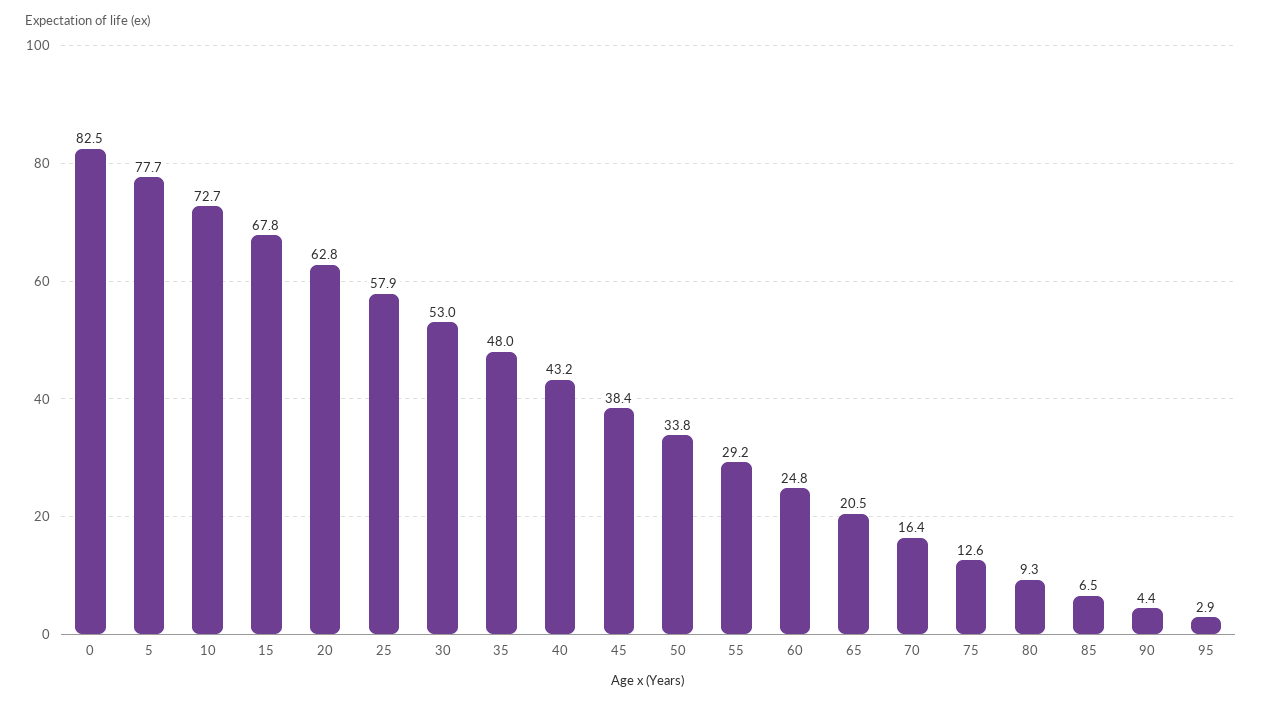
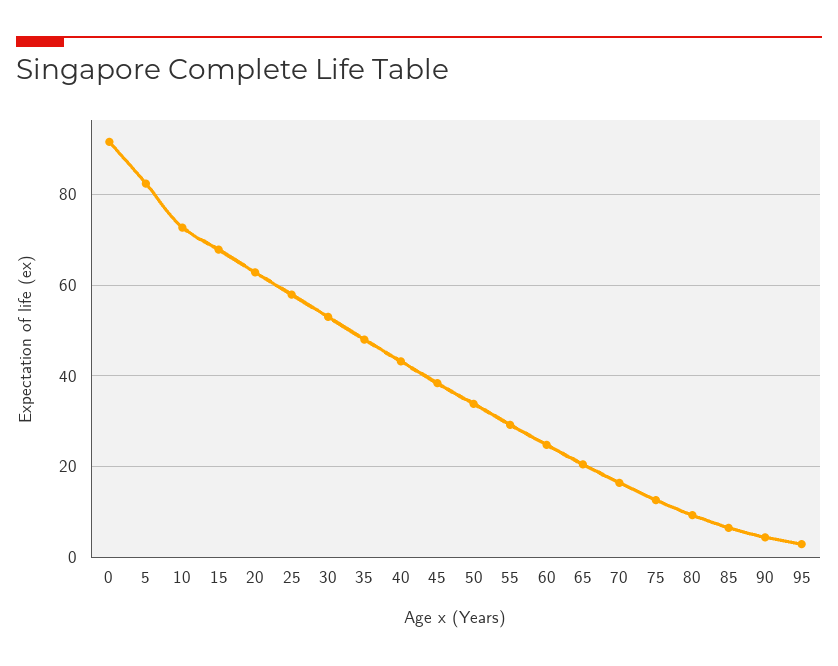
  {
-   "0": 82.5,
+   "0": 92,
-   "5": 77.7,
+   "5": 82,
    "10": 72.7,
    "15": 67.8,
    "20": 62.8,
    "25": 57.9,
    "30": 53,
    "35": 48,
    "40": 43.2,
    "45": 38.4,
    "50": 33.8,
    "55": 29.2,
    "60": 24.8,
    "65": 20.5,
    "70": 16.4,
    "75": 12.6,
    "80": 9.3,
    "85": 6.5,
    "90": 4.4,
    "95": 2.9
  }

